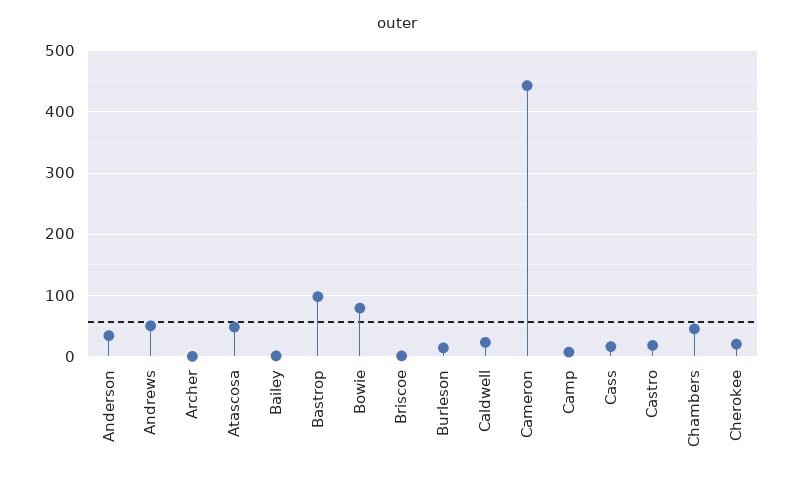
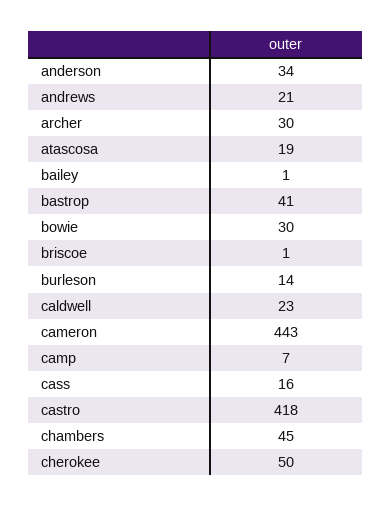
  {
    "Anderson": 34,
-   "Andrews": 50,
+   "Andrews": 21,
-   "Archer": 0,
+   "Archer": 30,
-   "Atascosa": 50,
+   "Atascosa": 19,
    "Bailey": 1,
-   "Bastrop": 100,
+   "Bastrop": 41,
-   "Bowie": 80,
+   "Bowie": 30,
    "Briscoe": 1,
    "Burleson": 14,
    "Caldwell": 23,
    "Cameron": 443,
    "Camp": 7,
    "Cass": 16,
-   "Castro": 20,
+   "Castro": 418,
    "Chambers": 45,
-   "Cherokee": 20
+   "Cherokee": 50
  }

